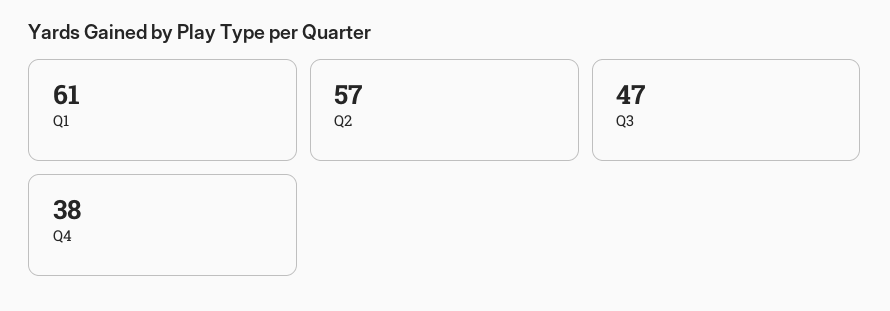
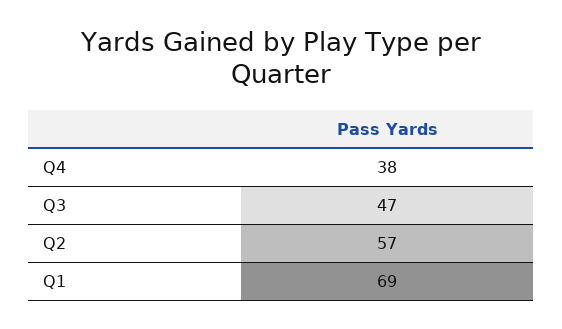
  {
-   "Q1": 61,
+   "Q1": 69,
    "Q2": 57,
    "Q3": 47,
    "Q4": 38
  }

